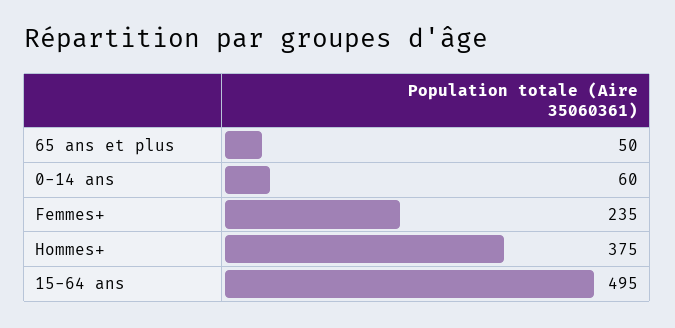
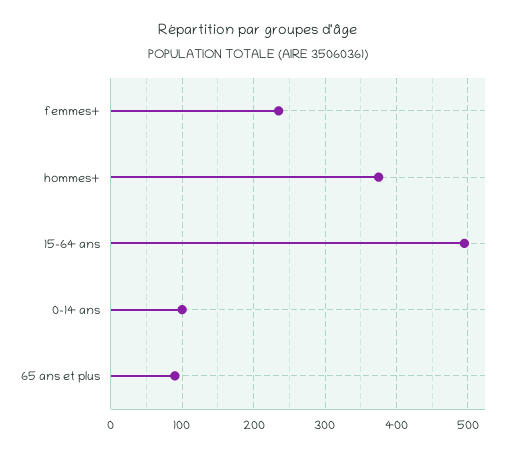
  {
-   "65 ans et plus": 50,
+   "65 ans et plus": 90,
-   "0-14 ans": 60,
+   "0-14 ans": 100,
    "Femmes+": 235,
    "Hommes+": 375,
    "15-64 ans": 495
  }

